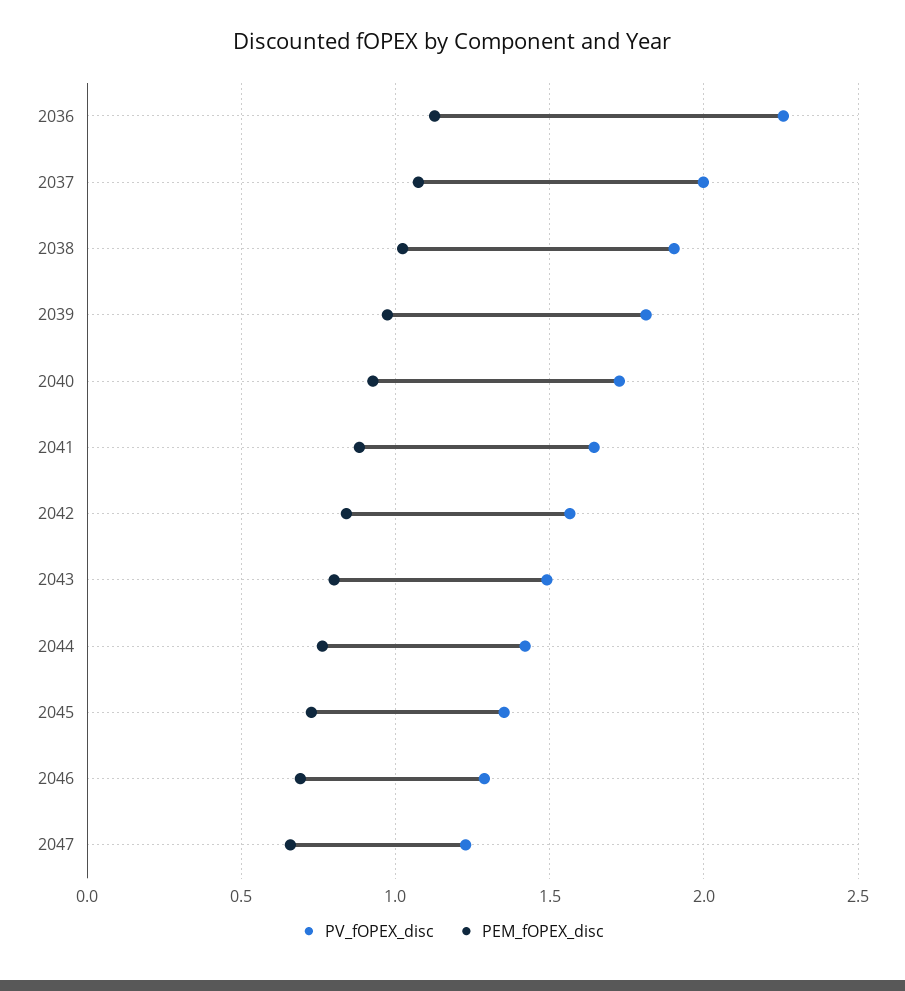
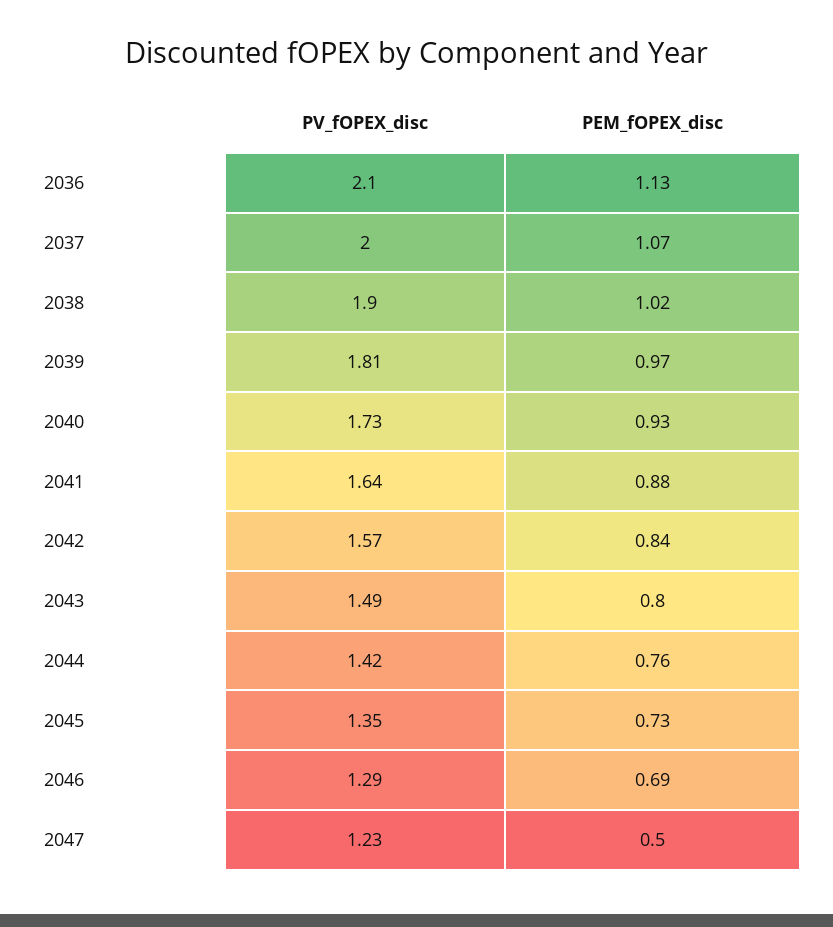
  {
    "PV_fOPEX_disc": {
-     "2036": 2.25,
+     "2036": 2.1,
      "2037": 2,
      "2038": 1.9,
      "2039": 1.81,
      "2040": 1.73,
      "2041": 1.64,
      "2042": 1.57,
      "2043": 1.49,
      "2044": 1.42,
      "2045": 1.35,
      "2046": 1.29,
      "2047": 1.23
    },
    "PEM_fOPEX_disc": {
      "2036": 1.13,
      "2037": 1.07,
      "2038": 1.02,
      "2039": 0.97,
      "2040": 0.93,
      "2041": 0.88,
      "2042": 0.84,
      "2043": 0.8,
      "2044": 0.76,
      "2045": 0.73,
      "2046": 0.69,
-     "2047": 0.65
+     "2047": 0.5
    }
  }

